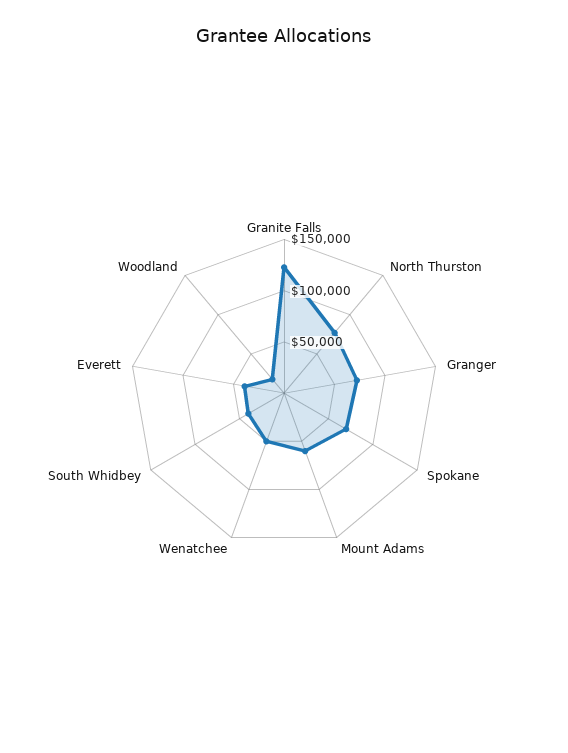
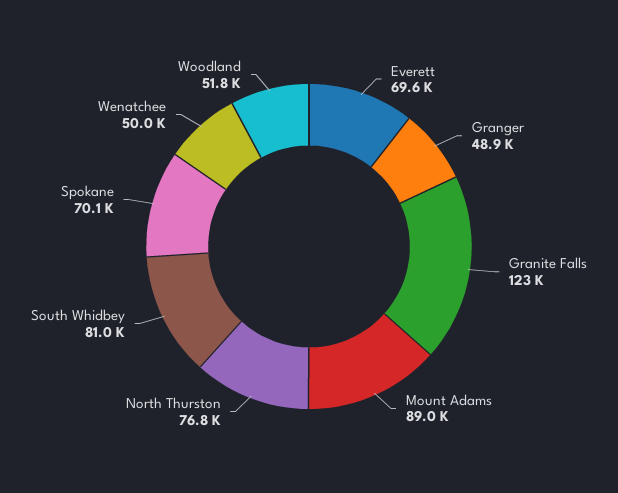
  {
    "Granite Falls": 123000,
    "North Thurston": 76800,
-   "Granger": 70000,
+   "Granger": 48900,
    "Spokane": 70100,
-   "Mount Adams": 60000,
+   "Mount Adams": 89000,
    "Wenatchee": 50000,
-   "South Whidbey": 40000,
+   "South Whidbey": 81000,
-   "Everett": 40000,
+   "Everett": 69600,
-   "Woodland": 20000
+   "Woodland": 51800
  }

